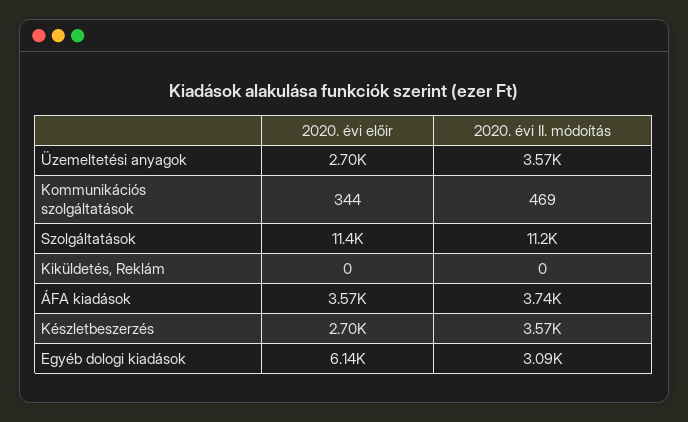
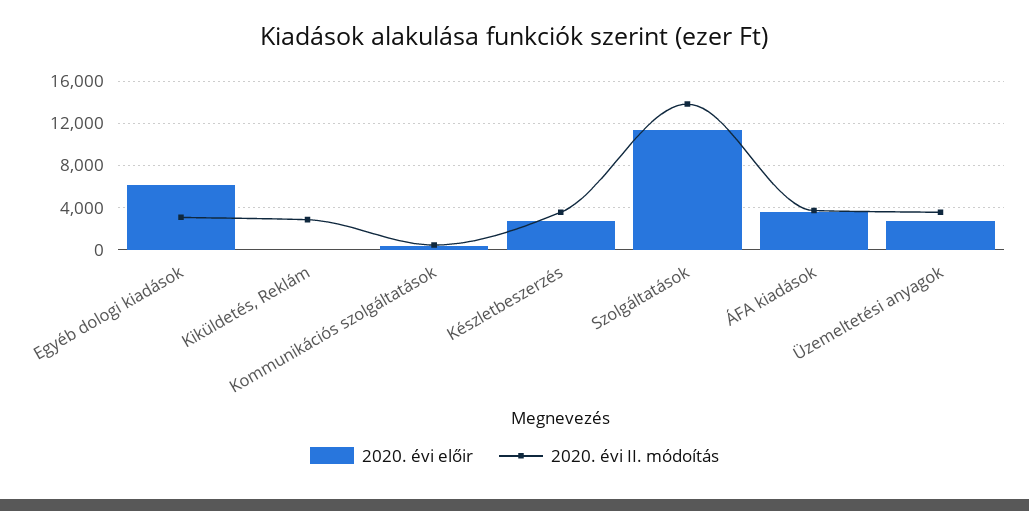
  {
    "2020. évi előir": {
      "Üzemeltetési anyagok": 2700,
      "Kommunikációs szolgáltatások": 344,
      "Szolgáltatások": 11400,
      "Kiküldetés, Reklám": 0,
      "ÁFA kiadások": 3570,
      "Készletbeszerzés": 2700,
      "Egyéb dologi kiadások": 6140
    },
    "2020. évi II. módoítás": {
      "Üzemeltetési anyagok": 3570,
      "Kommunikációs szolgáltatások": 469,
-     "Szolgáltatások": 11200,
+     "Szolgáltatások": 14000,
-     "Kiküldetés, Reklám": 0,
+     "Kiküldetés, Reklám": 3000,
      "ÁFA kiadások": 3740,
      "Készletbeszerzés": 3570,
      "Egyéb dologi kiadások": 3090
    }
  }

